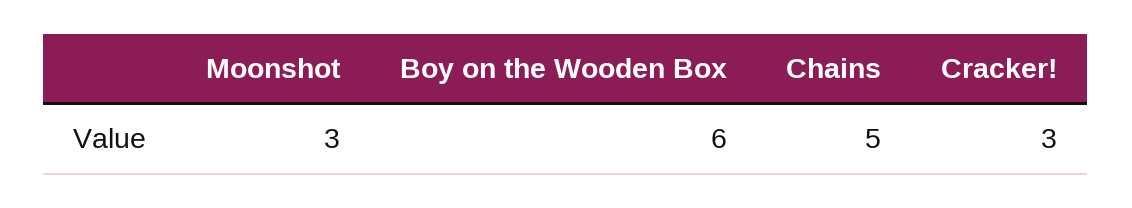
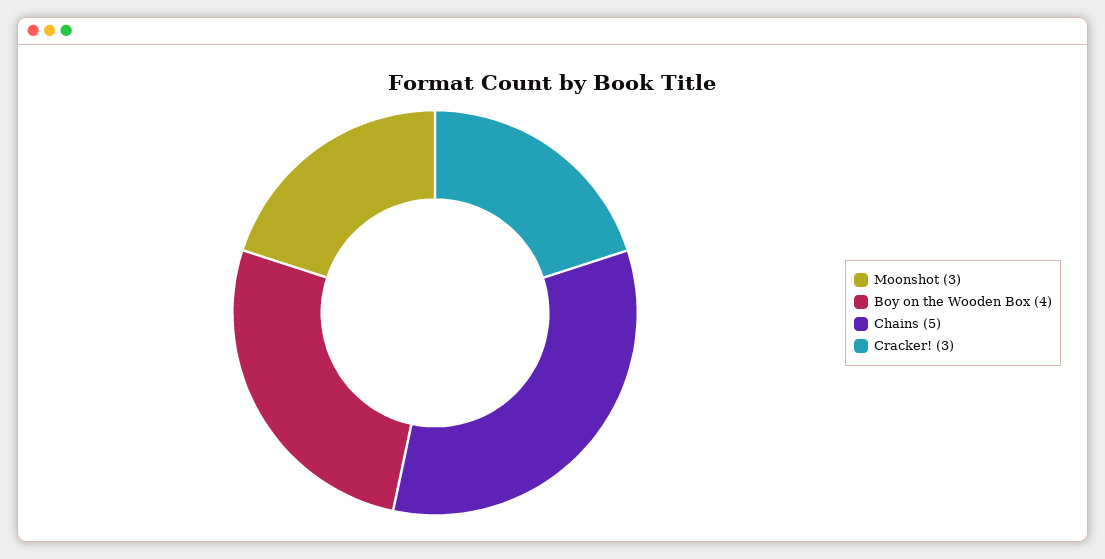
  {
    "Moonshot": 3,
-   "Boy on the Wooden Box": 6,
+   "Boy on the Wooden Box": 4,
    "Chains": 5,
    "Cracker!": 3
  }

